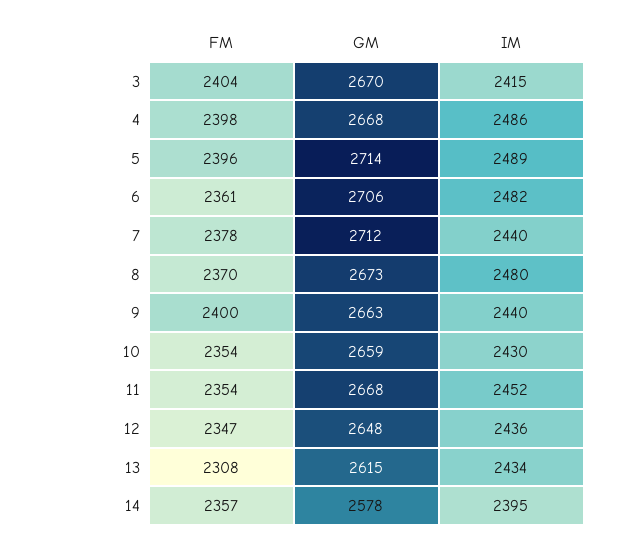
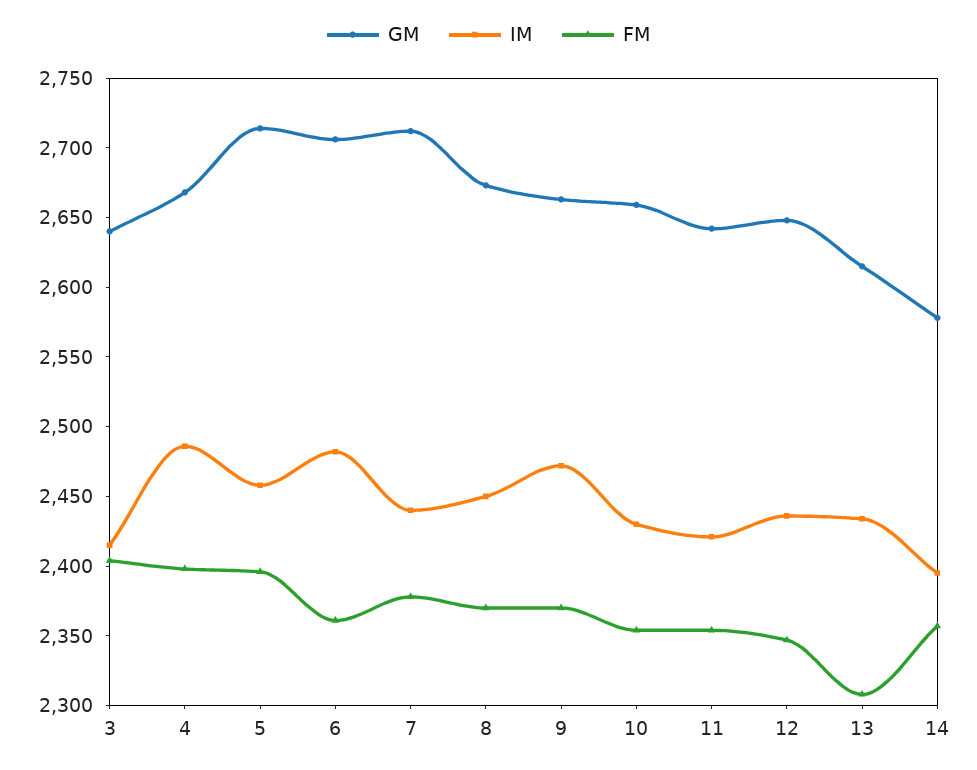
  {
    "FM": {
      "3": 2404,
      "4": 2398,
      "5": 2396,
      "6": 2361,
      "7": 2378,
      "8": 2370,
-     "9": 2400,
+     "9": 2370,
      "10": 2354,
      "11": 2354,
      "12": 2347,
      "13": 2308,
      "14": 2357
    },
    "GM": {
-     "3": 2670,
+     "3": 2640,
      "4": 2668,
      "5": 2714,
      "6": 2706,
      "7": 2712,
      "8": 2673,
      "9": 2663,
      "10": 2659,
-     "11": 2668,
+     "11": 2640,
      "12": 2648,
      "13": 2615,
      "14": 2578
    },
    "IM": {
      "3": 2415,
      "4": 2486,
-     "5": 2489,
+     "5": 2460,
      "6": 2482,
      "7": 2440,
-     "8": 2480,
+     "8": 2450,
-     "9": 2440,
+     "9": 2470,
      "10": 2430,
-     "11": 2452,
+     "11": 2420,
      "12": 2436,
      "13": 2434,
      "14": 2395
    }
  }

